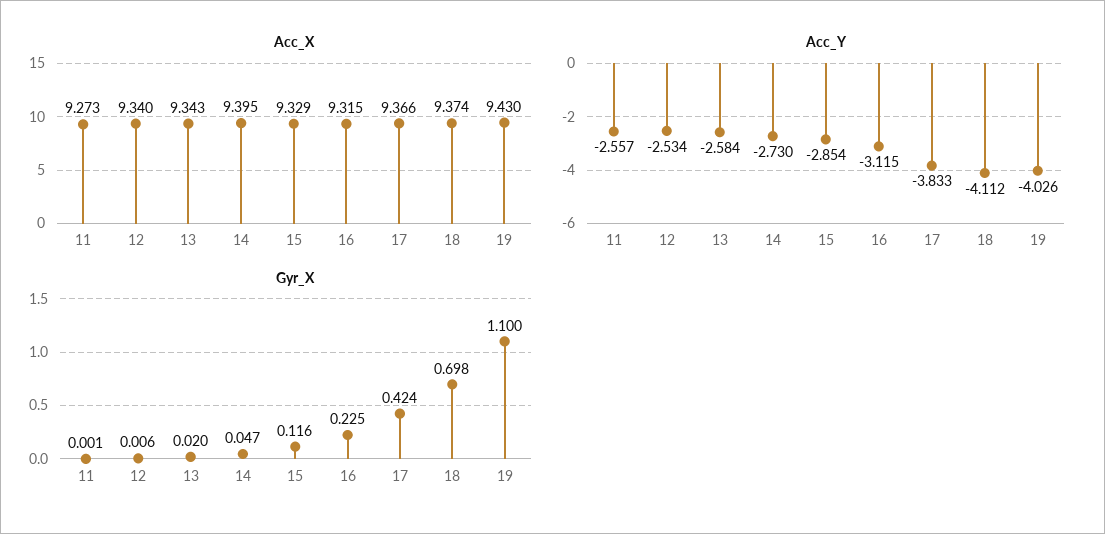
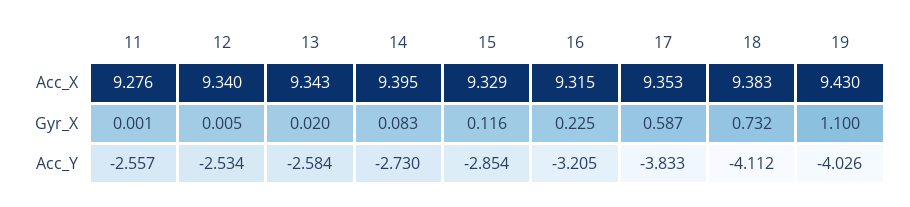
  {
    "Acc_X": {
-     "11": 9.273,
+     "11": 9.276,
      "12": 9.34,
      "13": 9.343,
      "14": 9.395,
      "15": 9.329,
      "16": 9.315,
-     "17": 9.366,
+     "17": 9.353,
-     "18": 9.374,
+     "18": 9.383,
      "19": 9.43
    },
    "Acc_Y": {
      "11": -2.557,
      "12": -2.534,
      "13": -2.584,
      "14": -2.73,
      "15": -2.854,
-     "16": -3.115,
+     "16": -3.205,
      "17": -3.833,
      "18": -4.112,
      "19": -4.026
    },
    "Gyr_X": {
      "11": 0.001,
-     "12": 0.006,
+     "12": 0.005,
      "13": 0.02,
-     "14": 0.047,
+     "14": 0.083,
      "15": 0.116,
      "16": 0.225,
-     "17": 0.424,
+     "17": 0.587,
-     "18": 0.698,
+     "18": 0.732,
      "19": 1.1
    }
  }

